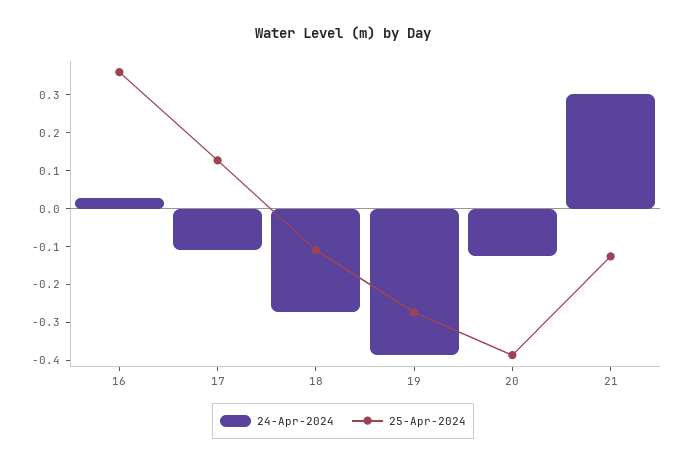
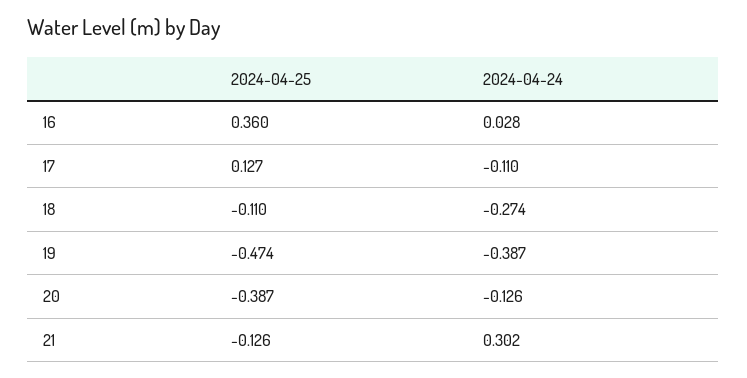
  {
    "24-Apr-2024": {
      "16": 0.028,
      "17": -0.11,
      "18": -0.274,
      "19": -0.387,
      "20": -0.126,
      "21": 0.302
    },
    "25-Apr-2024": {
      "16": 0.36,
      "17": 0.127,
      "18": -0.11,
-     "19": -0.275,
+     "19": -0.474,
      "20": -0.387,
      "21": -0.126
    }
  }

